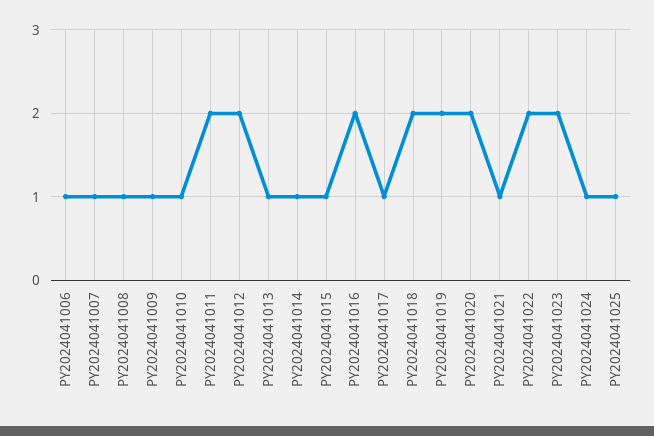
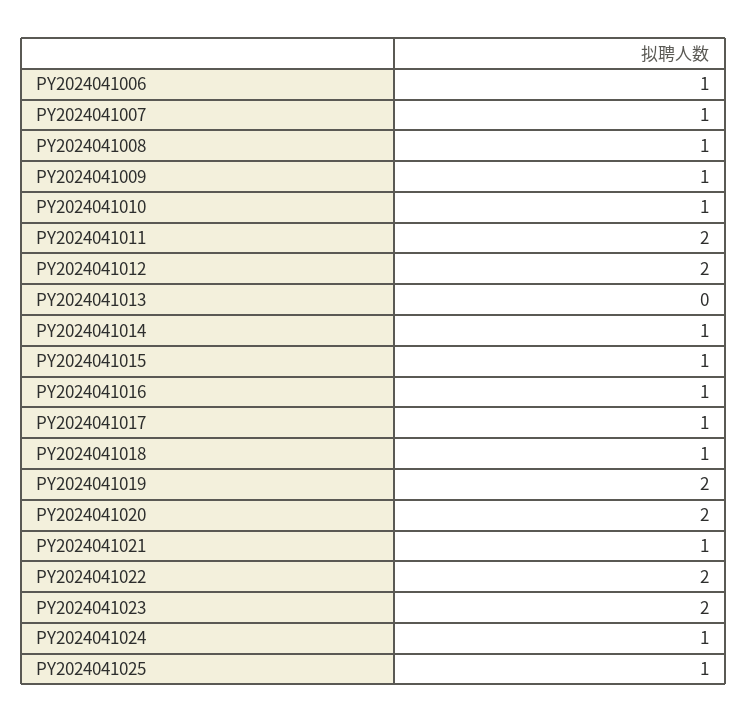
  {
    "PY2024041006": 1,
    "PY2024041007": 1,
    "PY2024041008": 1,
    "PY2024041009": 1,
    "PY2024041010": 1,
    "PY2024041011": 2,
    "PY2024041012": 2,
-   "PY2024041013": 1,
+   "PY2024041013": 0,
    "PY2024041014": 1,
    "PY2024041015": 1,
-   "PY2024041016": 2,
+   "PY2024041016": 1,
    "PY2024041017": 1,
-   "PY2024041018": 2,
+   "PY2024041018": 1,
    "PY2024041019": 2,
    "PY2024041020": 2,
    "PY2024041021": 1,
    "PY2024041022": 2,
    "PY2024041023": 2,
    "PY2024041024": 1,
    "PY2024041025": 1
  }

